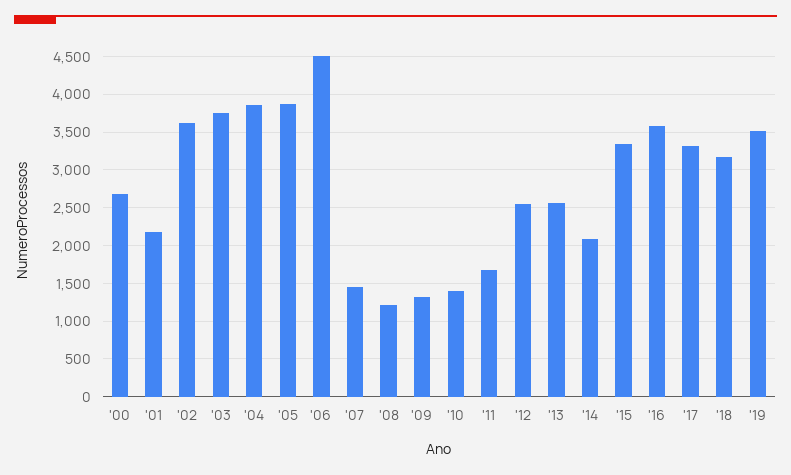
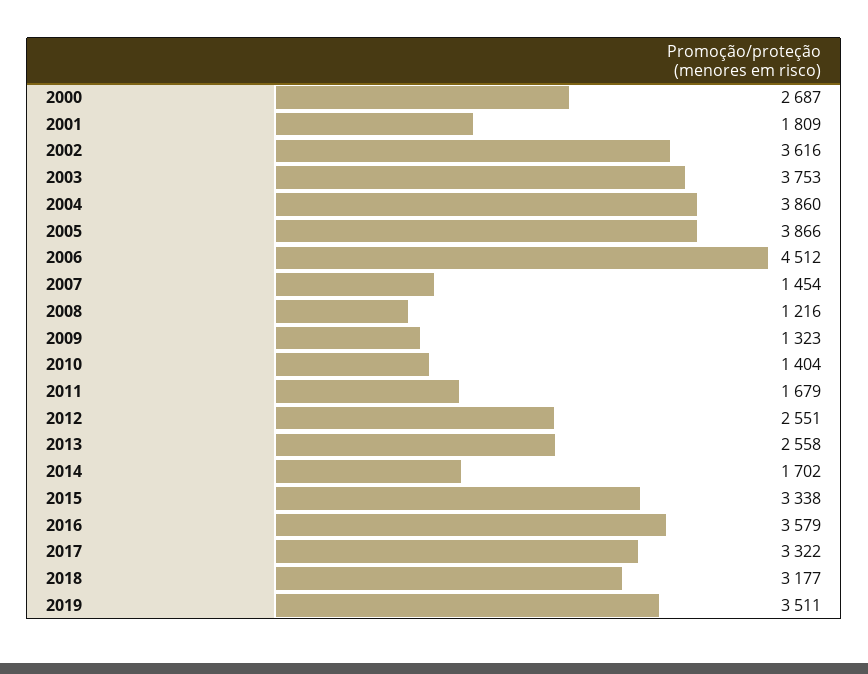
  {
    "'00": 2687,
-   "'01": 2200,
+   "'01": 1809,
    "'02": 3616,
    "'03": 3753,
    "'04": 3860,
    "'05": 3866,
    "'06": 4512,
    "'07": 1454,
    "'08": 1216,
    "'09": 1323,
    "'10": 1404,
    "'11": 1679,
    "'12": 2551,
    "'13": 2558,
-   "'14": 2100,
+   "'14": 1702,
    "'15": 3338,
    "'16": 3579,
    "'17": 3322,
    "'18": 3177,
    "'19": 3511
  }

